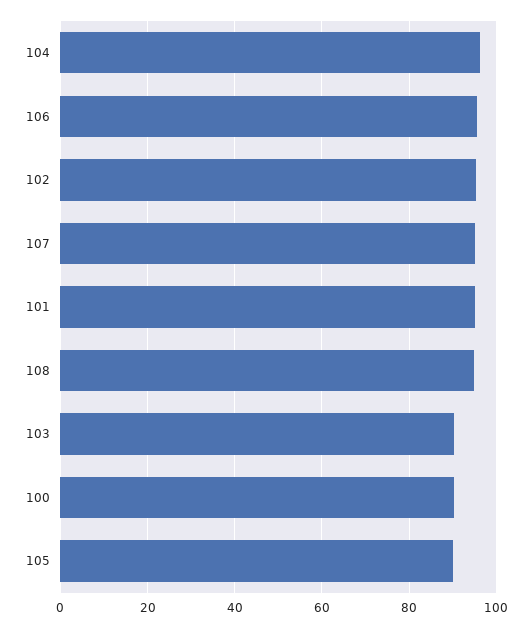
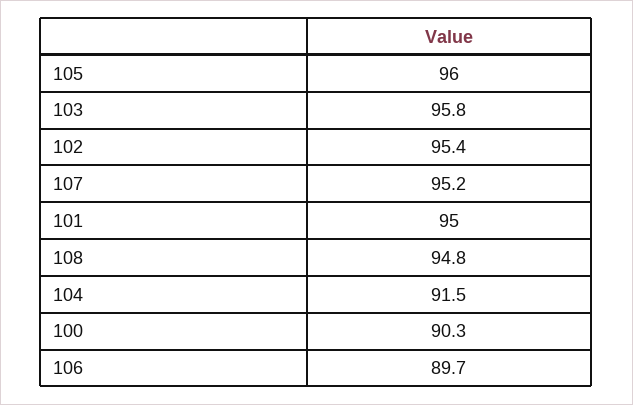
  {
-   "104": 96,
+   "104": 91.5,
-   "106": 96,
+   "106": 89.7,
    "102": 95.4,
    "107": 95.2,
    "101": 95,
    "108": 94.8,
-   "103": 90,
+   "103": 95.8,
    "100": 90.3,
-   "105": 90
+   "105": 96
  }

